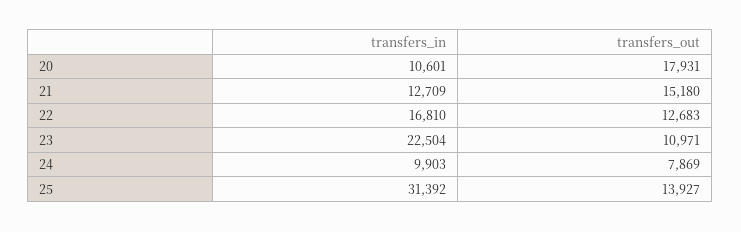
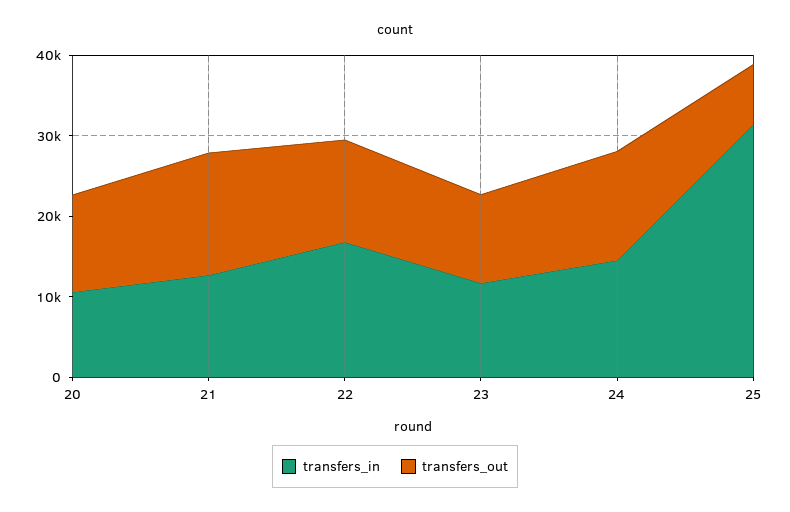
  {
    "transfers_in": {
      "20": 10601,
      "21": 12709,
      "22": 16810,
-     "23": 22504,
+     "23": 12000,
-     "24": 9903,
+     "24": 14000,
      "25": 31392
    },
    "transfers_out": {
-     "20": 17931,
+     "20": 12000,
      "21": 15180,
      "22": 12683,
      "23": 10971,
-     "24": 7869,
+     "24": 14000,
-     "25": 13927
+     "25": 8000
    }
  }

